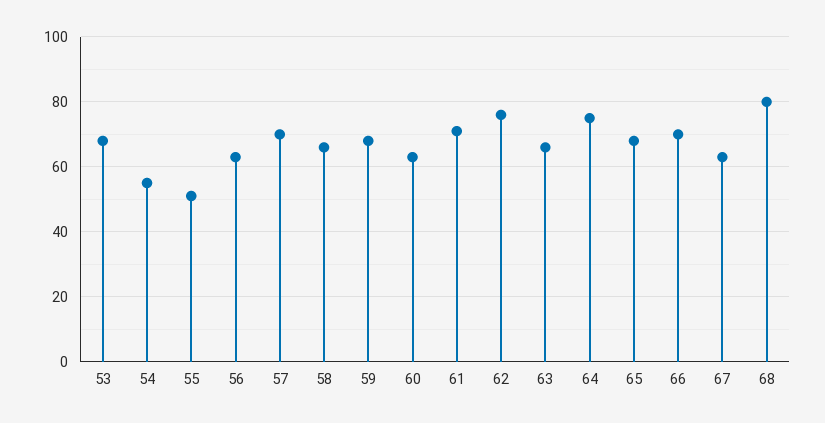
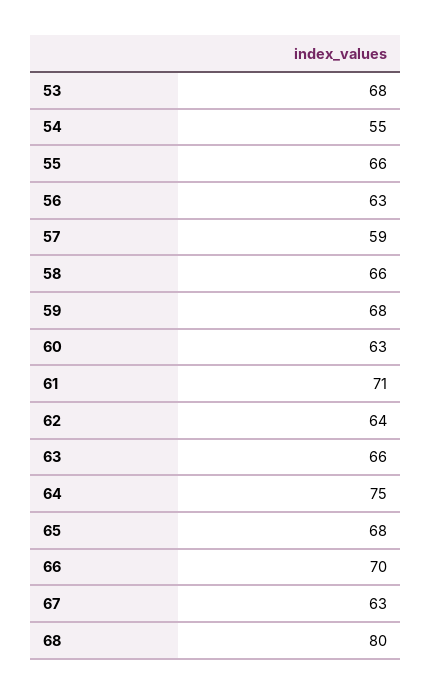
  {
    "53": 68,
    "54": 55,
-   "55": 50,
+   "55": 66,
    "56": 63,
-   "57": 70,
+   "57": 59,
    "58": 66,
    "59": 68,
    "60": 63,
    "61": 71,
-   "62": 75,
+   "62": 64,
    "63": 66,
    "64": 75,
    "65": 68,
    "66": 70,
    "67": 63,
    "68": 80
  }

